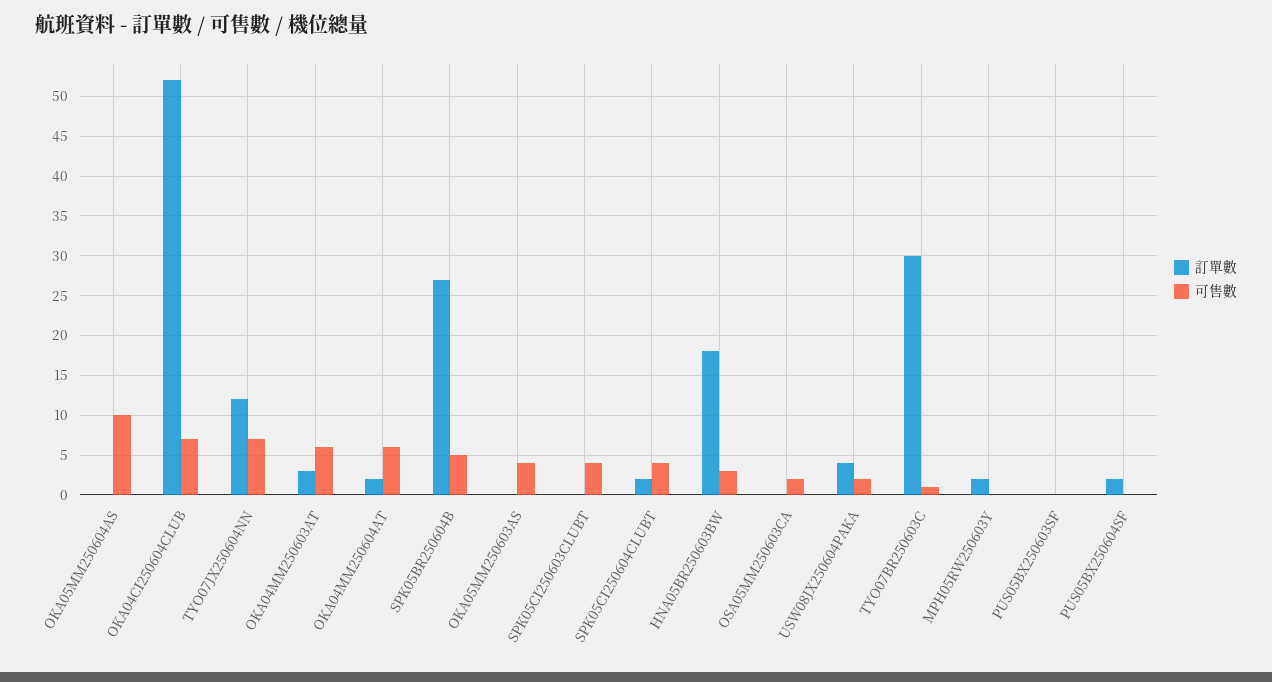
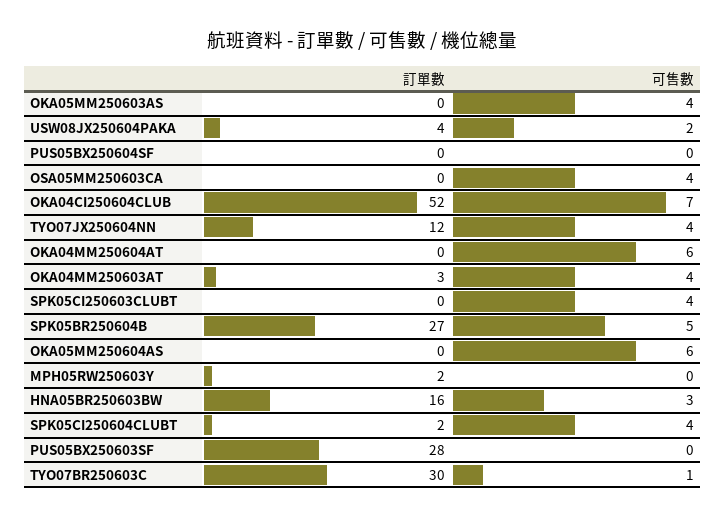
  {
    "訂單數": {
      "OKA05MM250604AS": 0,
      "OKA04CI250604CLUB": 52,
      "TYO07JX250604NN": 12,
      "OKA04MM250603AT": 3,
-     "OKA04MM250604AT": 2,
+     "OKA04MM250604AT": 0,
      "SPK05BR250604B": 27,
      "OKA05MM250603AS": 0,
      "SPK05CI250603CLUBT": 0,
      "SPK05CI250604CLUBT": 2,
-     "HNA05BR250603BW": 18,
+     "HNA05BR250603BW": 16,
      "OSA05MM250603CA": 0,
      "USW08JX250604PAKA": 4,
      "TYO07BR250603C": 30,
      "MPH05RW250603Y": 2,
-     "PUS05BX250603SF": 0,
+     "PUS05BX250603SF": 28,
-     "PUS05BX250604SF": 2
+     "PUS05BX250604SF": 0
    },
    "可售數": {
-     "OKA05MM250604AS": 10,
+     "OKA05MM250604AS": 6,
      "OKA04CI250604CLUB": 7,
-     "TYO07JX250604NN": 7,
+     "TYO07JX250604NN": 4,
-     "OKA04MM250603AT": 6,
+     "OKA04MM250603AT": 4,
      "OKA04MM250604AT": 6,
      "SPK05BR250604B": 5,
      "OKA05MM250603AS": 4,
      "SPK05CI250603CLUBT": 4,
      "SPK05CI250604CLUBT": 4,
      "HNA05BR250603BW": 3,
-     "OSA05MM250603CA": 2,
+     "OSA05MM250603CA": 4,
      "USW08JX250604PAKA": 2,
      "TYO07BR250603C": 1,
      "MPH05RW250603Y": 0,
      "PUS05BX250603SF": 0,
      "PUS05BX250604SF": 0
    }
  }

